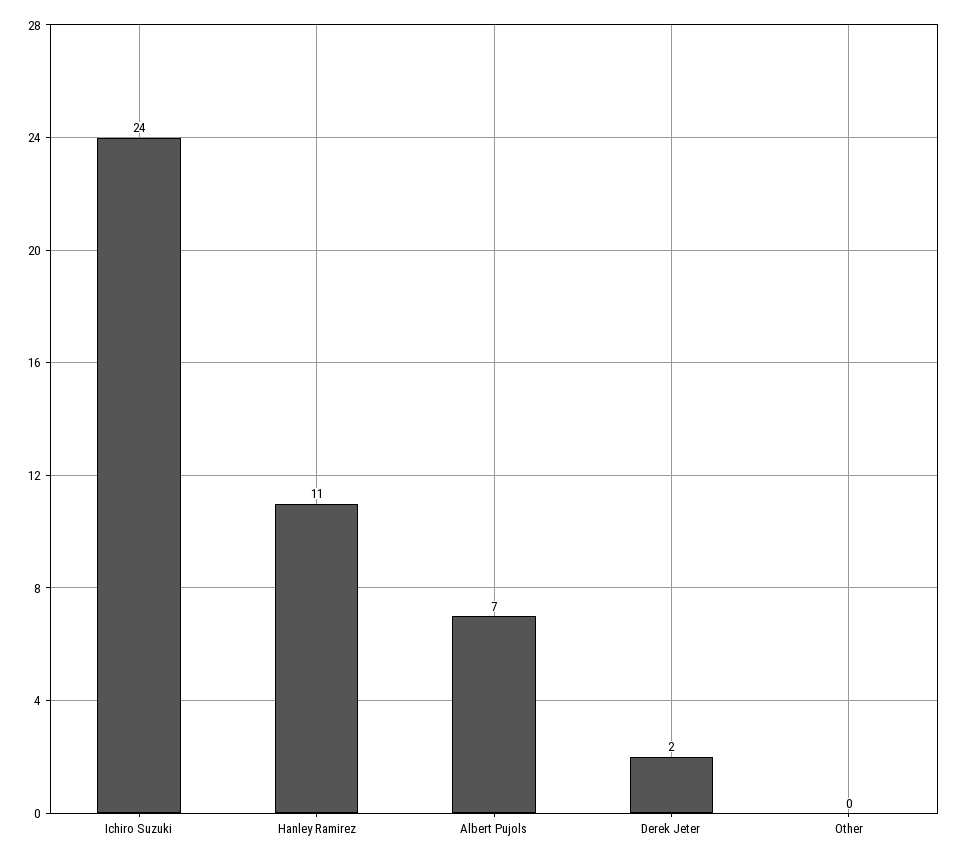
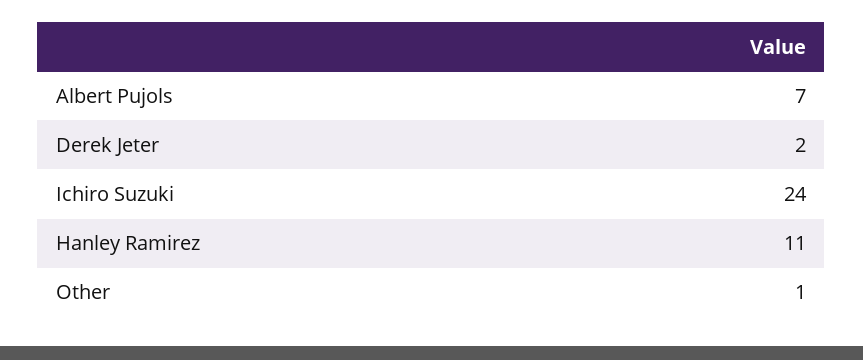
  {
    "Ichiro Suzuki": 24,
    "Hanley Ramirez": 11,
    "Albert Pujols": 7,
    "Derek Jeter": 2,
-   "Other": 0
+   "Other": 1
  }

